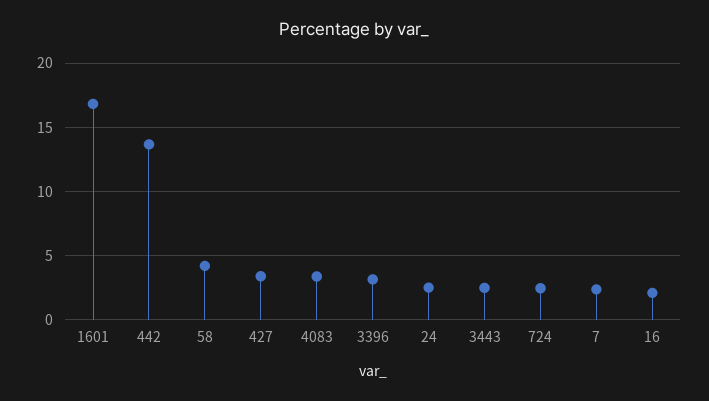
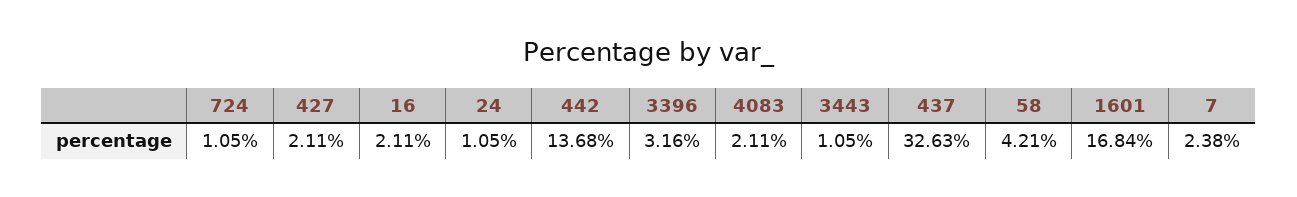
  {
    "1601": 16.84,
    "442": 13.68,
    "58": 4.21,
-   "427": 3.5,
+   "427": 2.11,
-   "4083": 3.5,
+   "4083": 2.11,
    "3396": 3.16,
-   "24": 2.5,
+   "24": 1.05,
-   "3443": 2.5,
+   "3443": 1.05,
-   "724": 2.5,
+   "724": 1.05,
    "7": 2.38,
-   "16": 2.11
+   "16": 2.11,
+   "437": 32.63
  }

